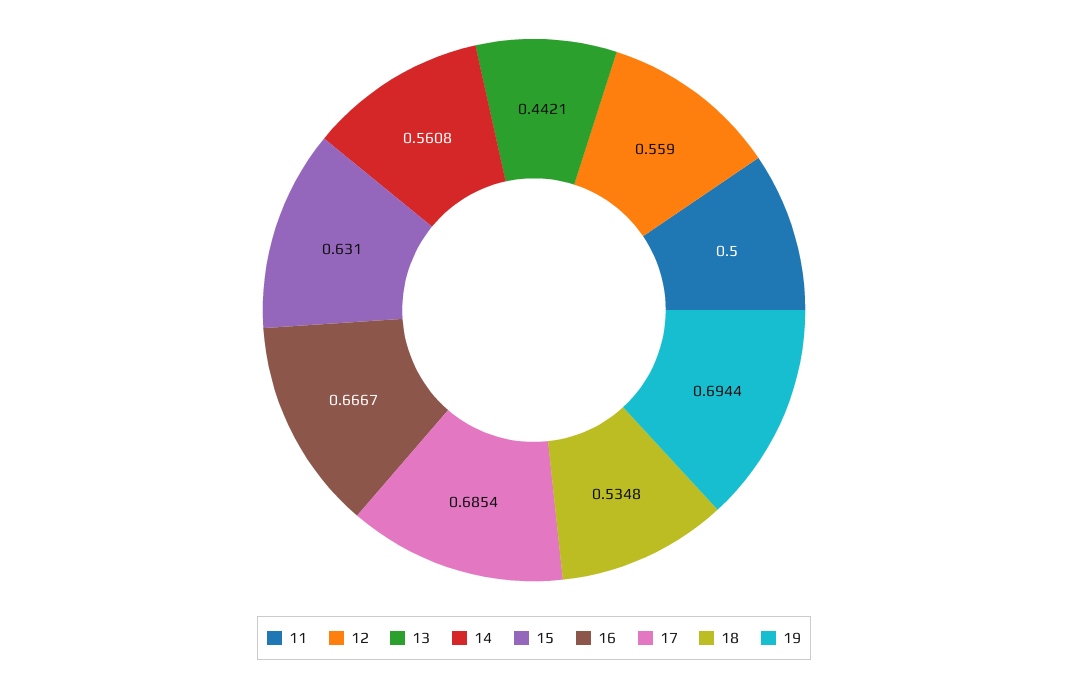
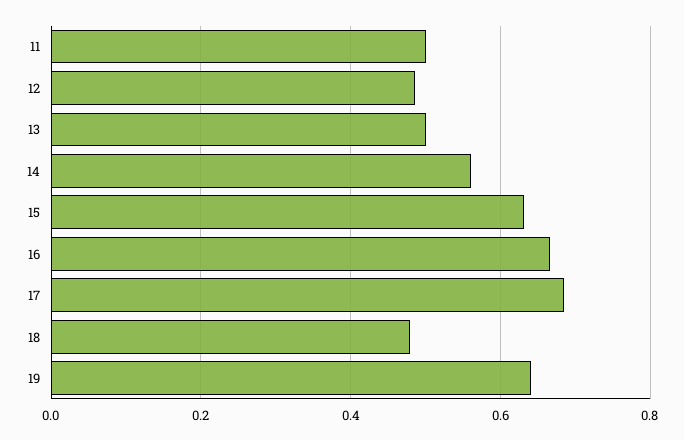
  {
    "11": 0.5,
-   "12": 0.559,
+   "12": 0.48,
-   "13": 0.4421,
+   "13": 0.5,
    "14": 0.5608,
    "15": 0.631,
    "16": 0.6667,
    "17": 0.6854,
-   "18": 0.5348,
+   "18": 0.48,
-   "19": 0.6944
+   "19": 0.64
  }

